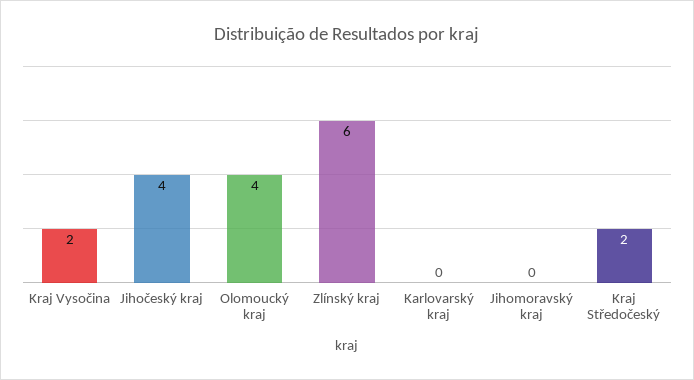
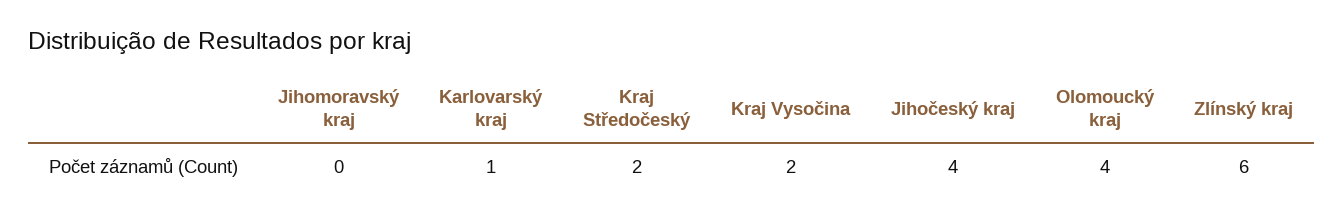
  {
    "Kraj Vysočina": 2,
    "Jihočeský kraj": 4,
    "Olomoucký kraj": 4,
    "Zlínský kraj": 6,
-   "Karlovarský kraj": 0,
+   "Karlovarský kraj": 1,
    "Jihomoravský kraj": 0,
    "Kraj Středočeský": 2
  }

